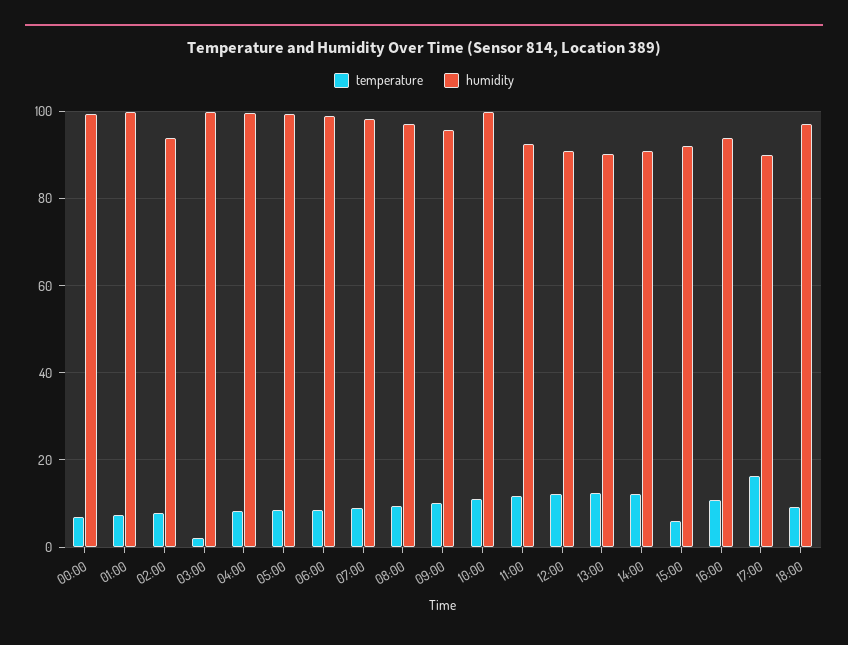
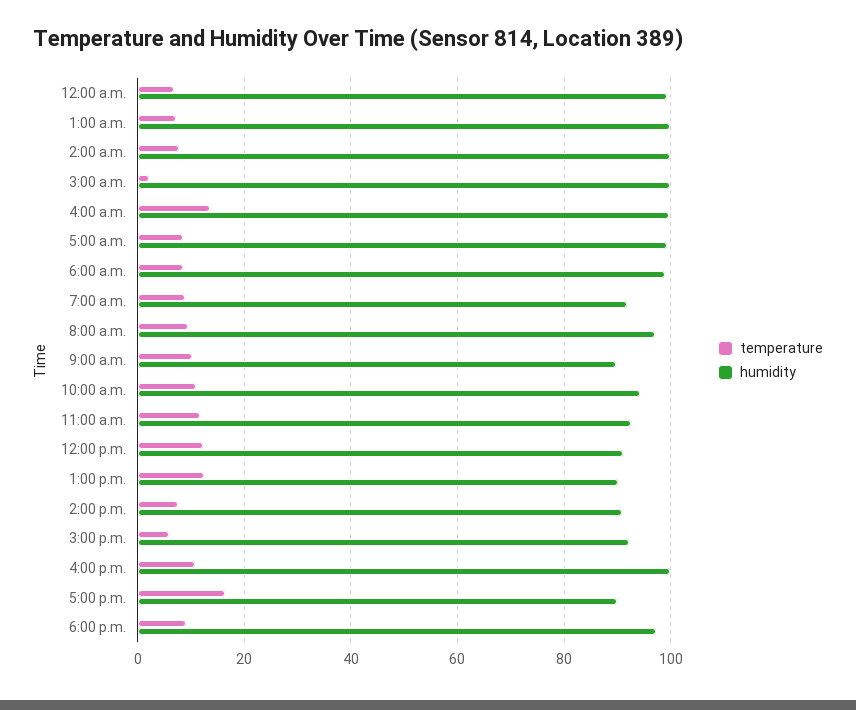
  {
    "temperature": {
      "00:00": 6,
      "01:00": 8,
      "02:00": 8,
      "03:00": 2,
-     "04:00": 8,
+     "04:00": 14,
      "05:00": 8,
      "06:00": 8,
      "07:00": 8,
      "08:00": 10,
      "09:00": 10,
      "10:00": 12,
      "11:00": 12,
      "12:00": 12,
      "13:00": 12,
-     "14:00": 12,
+     "14:00": 8,
      "15:00": 6,
      "16:00": 10,
      "17:00": 16,
      "18:00": 10
    },
    "humidity": {
      "00:00": 100,
      "01:00": 100,
-     "02:00": 94,
+     "02:00": 100,
      "03:00": 100,
      "04:00": 100,
      "05:00": 100,
      "06:00": 98,
-     "07:00": 98,
+     "07:00": 92,
      "08:00": 98,
-     "09:00": 96,
+     "09:00": 90,
-     "10:00": 100,
+     "10:00": 94,
      "11:00": 92,
      "12:00": 92,
      "13:00": 90,
      "14:00": 90,
      "15:00": 92,
-     "16:00": 94,
+     "16:00": 100,
      "17:00": 90,
      "18:00": 98
    }
  }

